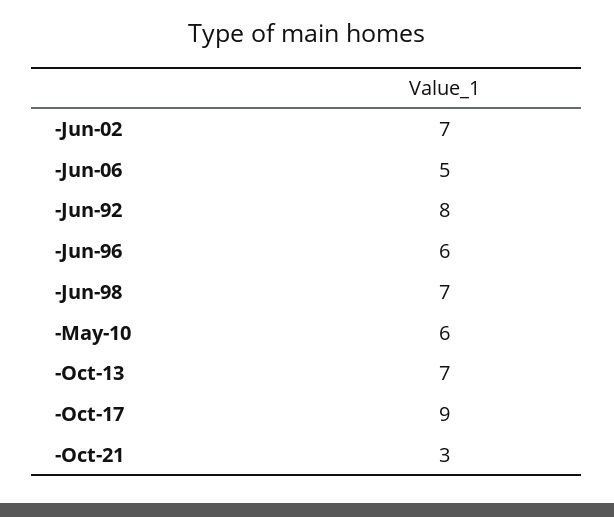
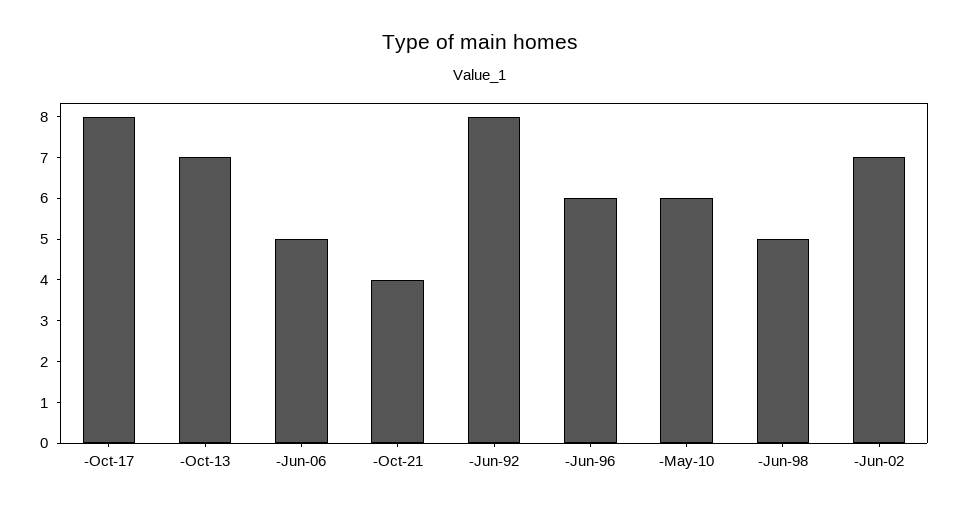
  {
    "-Jun-02": 7,
    "-Jun-06": 5,
    "-Jun-92": 8,
    "-Jun-96": 6,
-   "-Jun-98": 7,
+   "-Jun-98": 5,
    "-May-10": 6,
    "-Oct-13": 7,
-   "-Oct-17": 9,
+   "-Oct-17": 8,
-   "-Oct-21": 3
+   "-Oct-21": 4
  }

